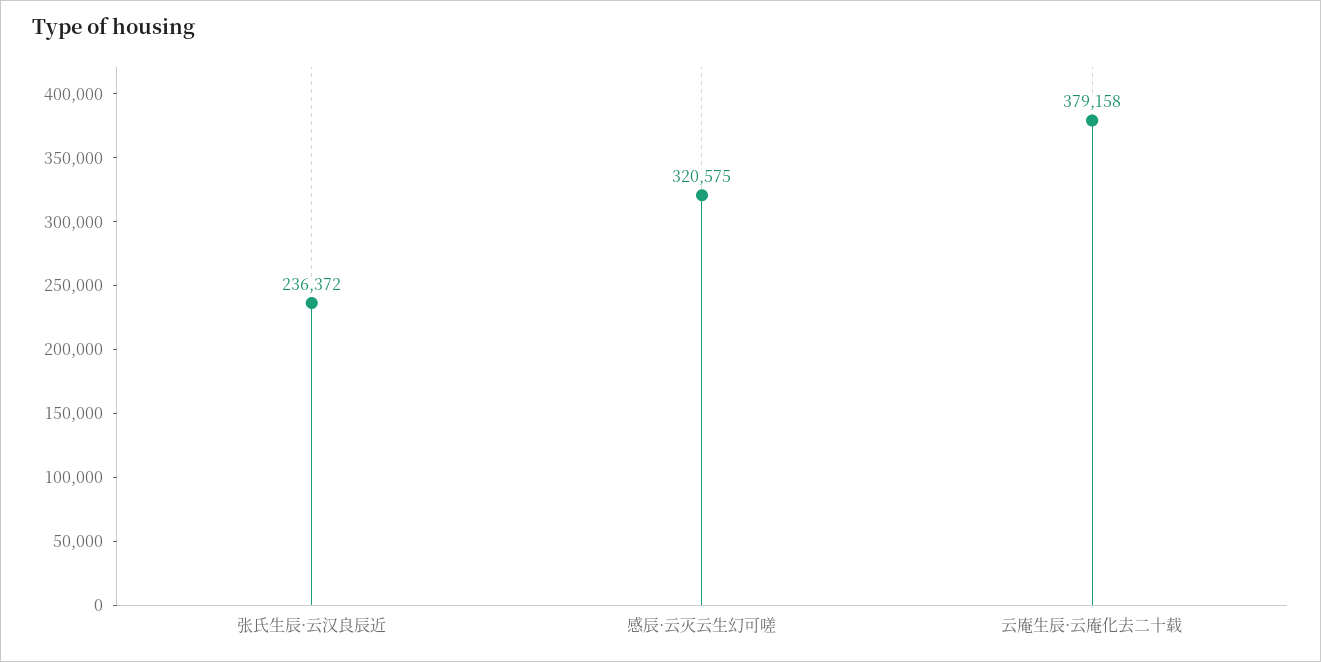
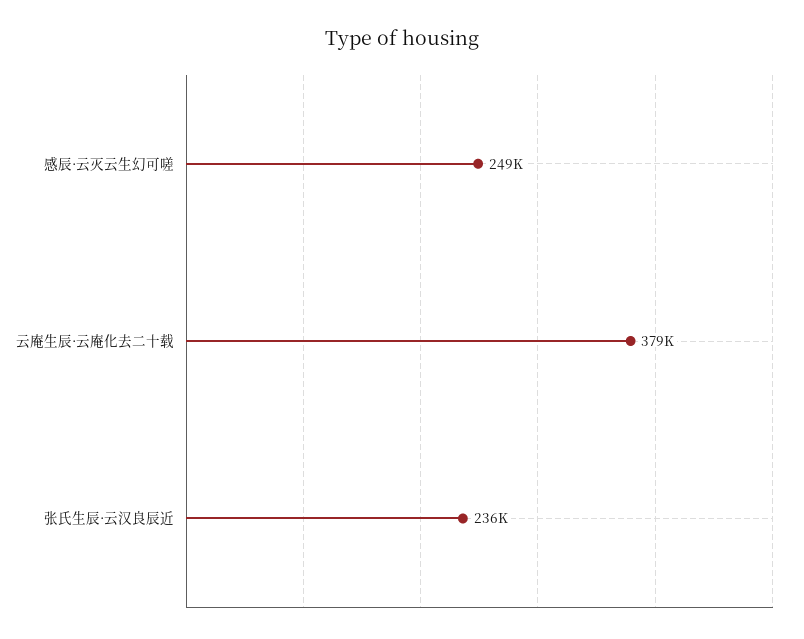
  {
    "张氏生辰·云汉良辰近": 236372,
-   "感辰·云灭云生幻可嗟": 320575,
+   "感辰·云灭云生幻可嗟": 249000,
    "云庵生辰·云庵化去二十载": 379158
  }

